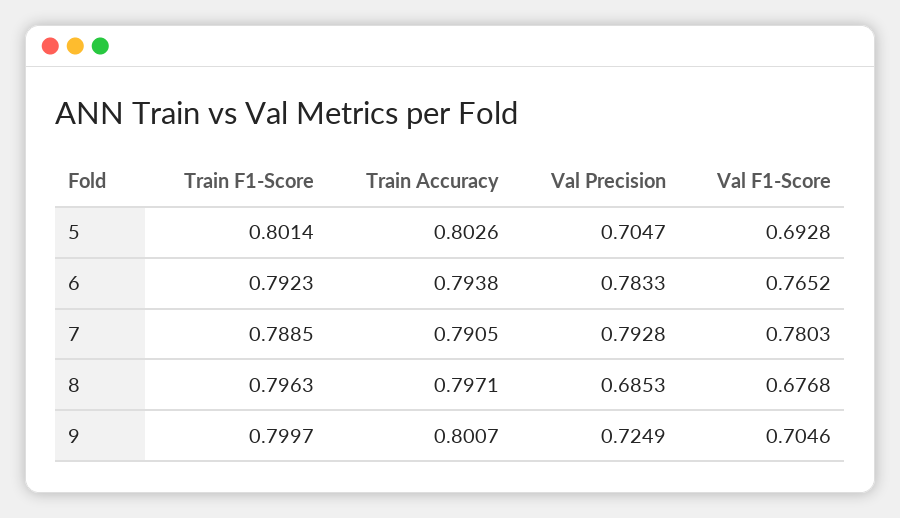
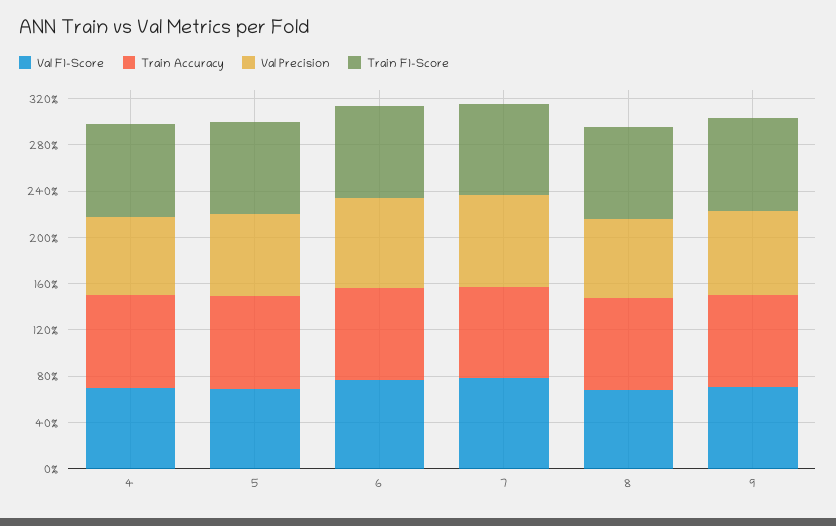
  {
    "Train F1-Score": {
      "5": 0.8014,
      "6": 0.7923,
      "7": 0.7885,
      "8": 0.7963,
-     "9": 0.7997
+     "9": 0.7997,
+     "4": 0.8
    },
    "Train Accuracy": {
      "5": 0.8026,
      "6": 0.7938,
      "7": 0.7905,
      "8": 0.7971,
-     "9": 0.8007
+     "9": 0.8007,
+     "4": 0.8
    },
    "Val Precision": {
      "5": 0.7047,
      "6": 0.7833,
      "7": 0.7928,
      "8": 0.6853,
-     "9": 0.7249
+     "9": 0.7249,
+     "4": 0.7
    },
    "Val F1-Score": {
      "5": 0.6928,
      "6": 0.7652,
      "7": 0.7803,
      "8": 0.6768,
-     "9": 0.7046
+     "9": 0.7046,
+     "4": 0.7
    }
  }

